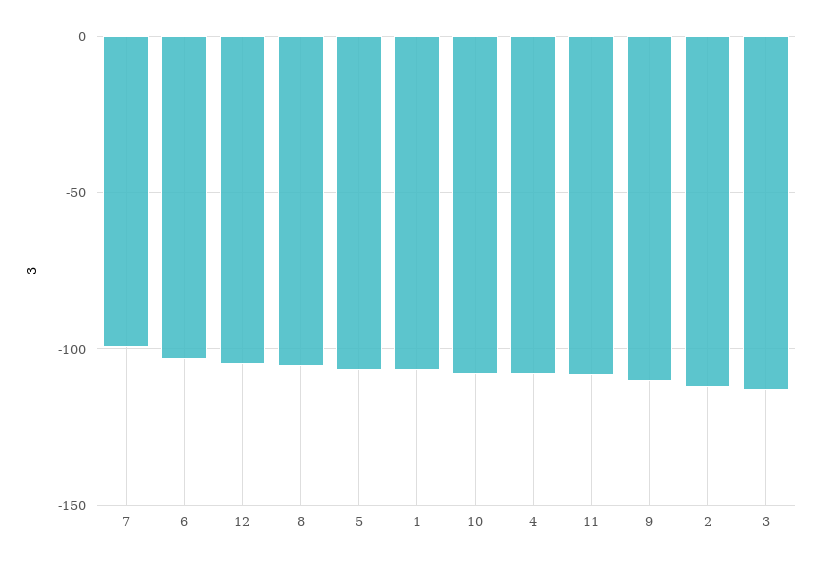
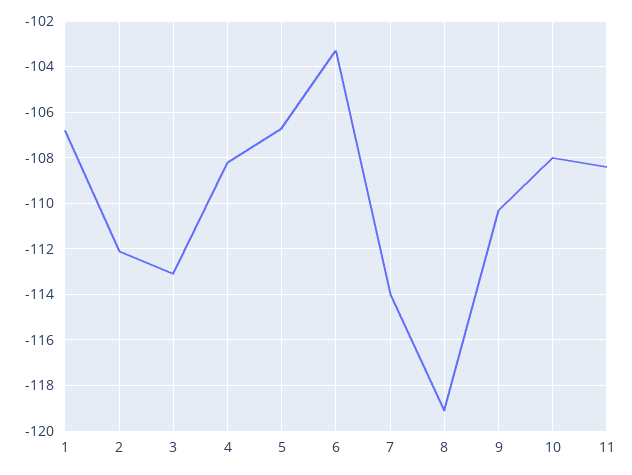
  {
-   "7": -100,
+   "7": -114,
    "6": -103.5,
-   "12": -105,
-   "8": -105,
+   "8": -119,
    "5": -106.5,
    "1": -107,
    "10": -108,
    "4": -108,
    "11": -108.5,
    "9": -110.5,
    "2": -112,
    "3": -113
  }

